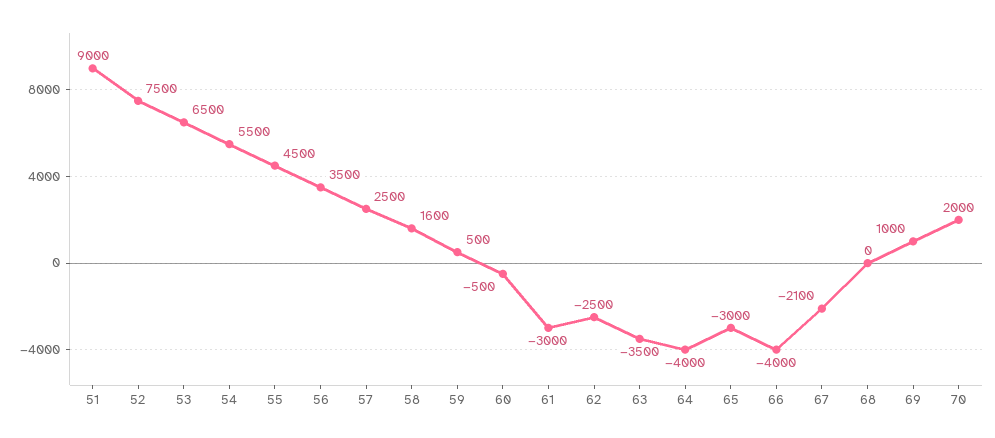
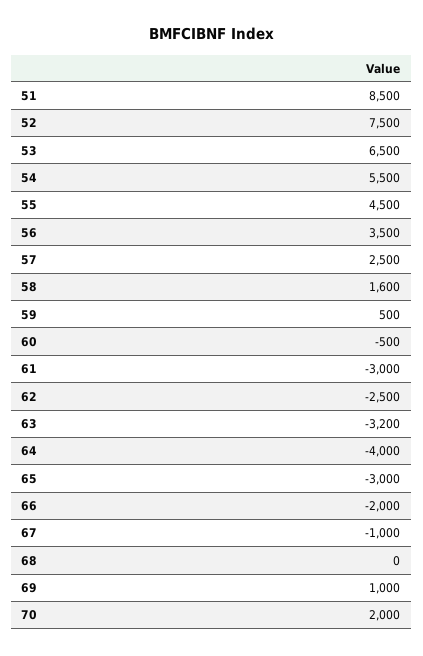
  {
-   "51": 9000,
+   "51": 8500,
    "52": 7500,
    "53": 6500,
    "54": 5500,
    "55": 4500,
    "56": 3500,
    "57": 2500,
    "58": 1600,
    "59": 500,
    "60": -500,
    "61": -3000,
    "62": -2500,
-   "63": -3500,
+   "63": -3200,
    "64": -4000,
    "65": -3000,
-   "66": -4000,
+   "66": -2000,
-   "67": -2100,
+   "67": -1000,
    "68": 0,
    "69": 1000,
    "70": 2000
  }

